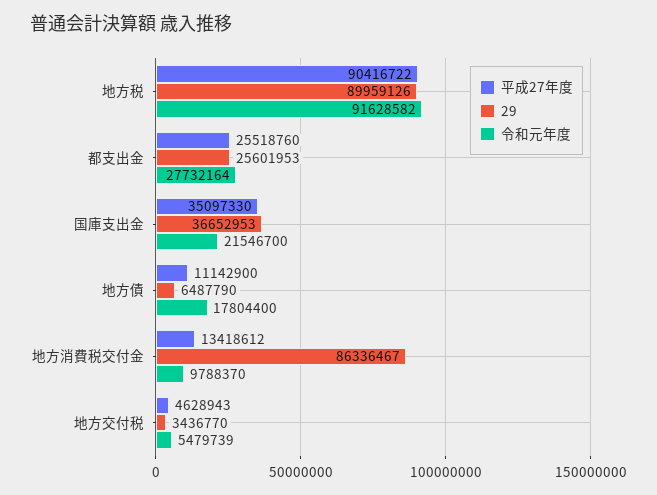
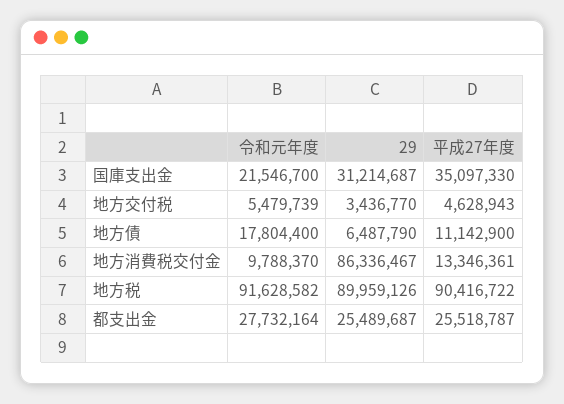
  {
    "平成27年度": {
      "地方税": 90416722,
-     "都支出金": 25518760,
+     "都支出金": 25518787,
      "国庫支出金": 35097330,
      "地方債": 11142900,
-     "地方消費税交付金": 13418612,
+     "地方消費税交付金": 13346361,
      "地方交付税": 4628943
    },
    "29": {
      "地方税": 89959126,
-     "都支出金": 25601953,
+     "都支出金": 25489687,
-     "国庫支出金": 36652953,
+     "国庫支出金": 31214687,
      "地方債": 6487790,
      "地方消費税交付金": 86336467,
      "地方交付税": 3436770
    },
    "令和元年度": {
      "地方税": 91628582,
      "都支出金": 27732164,
      "国庫支出金": 21546700,
      "地方債": 17804400,
      "地方消費税交付金": 9788370,
      "地方交付税": 5479739
    }
  }

